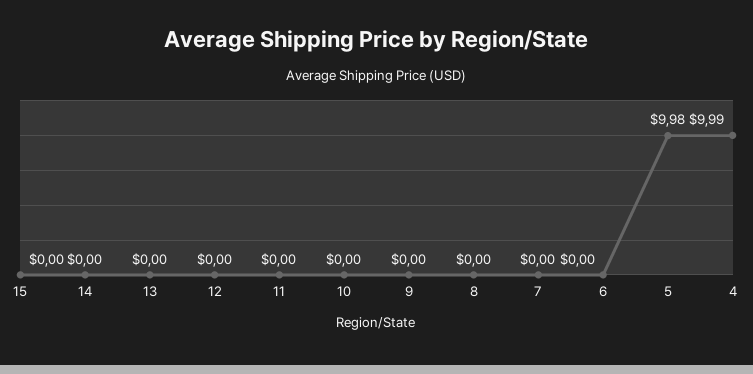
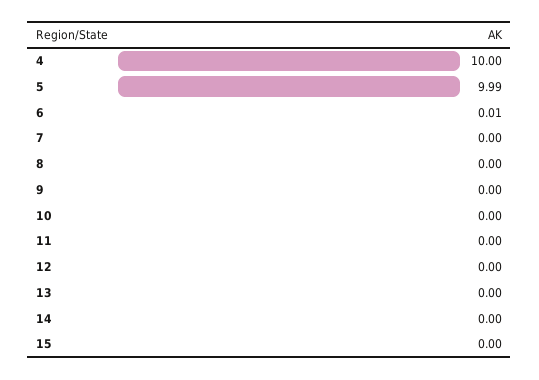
  {
    "15": 0,
    "14": 0,
    "13": 0,
    "12": 0,
    "11": 0,
    "10": 0,
    "9": 0,
    "8": 0,
    "7": 0,
-   "6": 0,
+   "6": 0.01,
-   "5": 9.98,
+   "5": 9.99,
-   "4": 9.99
+   "4": 10
  }

